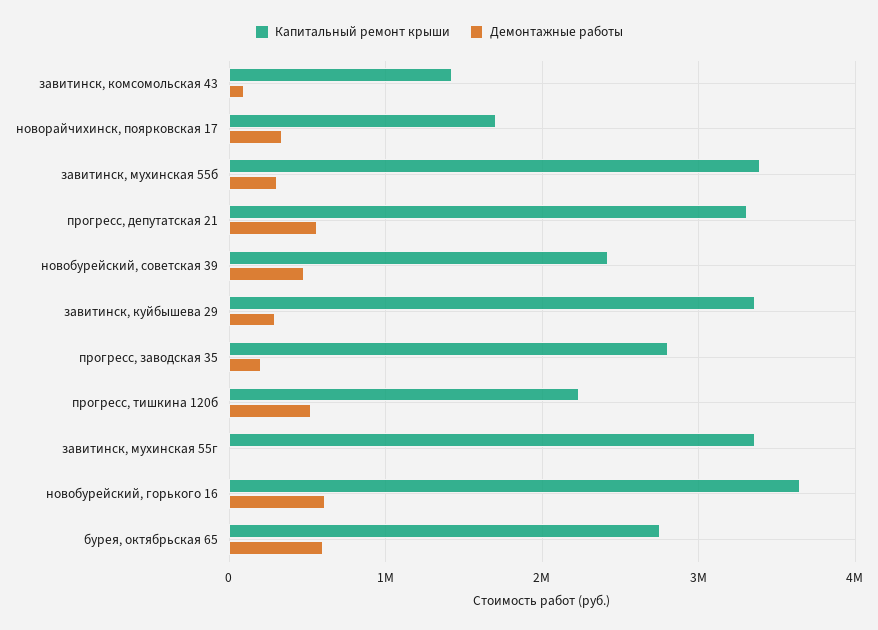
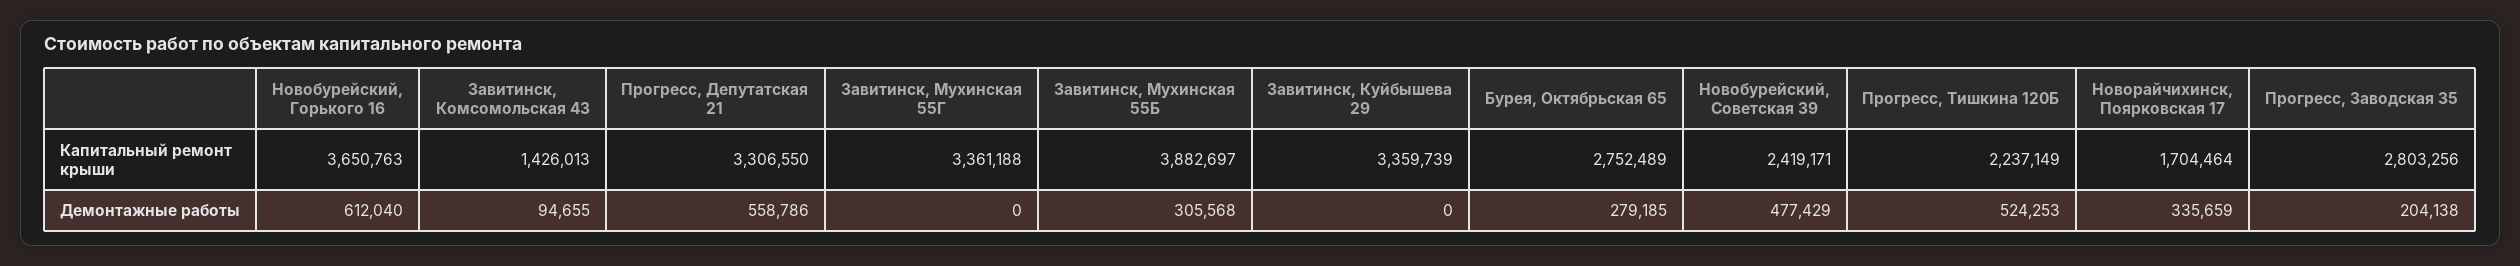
  {
    "Капитальный ремонт крыши": {
      "завитинск, комсомольская 43": 1426013,
      "новорайчихинск, поярковская 17": 1704464,
-     "завитинск, мухинская 55б": 3400000,
+     "завитинск, мухинская 55б": 3882697,
      "прогресс, депутатская 21": 3306550,
      "новобурейский, советская 39": 2419171,
      "завитинск, куйбышева 29": 3359739,
      "прогресс, заводская 35": 2803256,
      "прогресс, тишкина 120б": 2237149,
      "завитинск, мухинская 55г": 3361188,
      "новобурейский, горького 16": 3650763,
      "бурея, октябрьская 65": 2752489
    },
    "Демонтажные работы": {
      "завитинск, комсомольская 43": 94655,
      "новорайчихинск, поярковская 17": 335659,
      "завитинск, мухинская 55б": 305568,
      "прогресс, депутатская 21": 558786,
      "новобурейский, советская 39": 477429,
-     "завитинск, куйбышева 29": 300000,
+     "завитинск, куйбышева 29": 0,
      "прогресс, заводская 35": 204138,
      "прогресс, тишкина 120б": 524253,
      "завитинск, мухинская 55г": 0,
      "новобурейский, горького 16": 612040,
-     "бурея, октябрьская 65": 600000
+     "бурея, октябрьская 65": 279185
    }
  }

